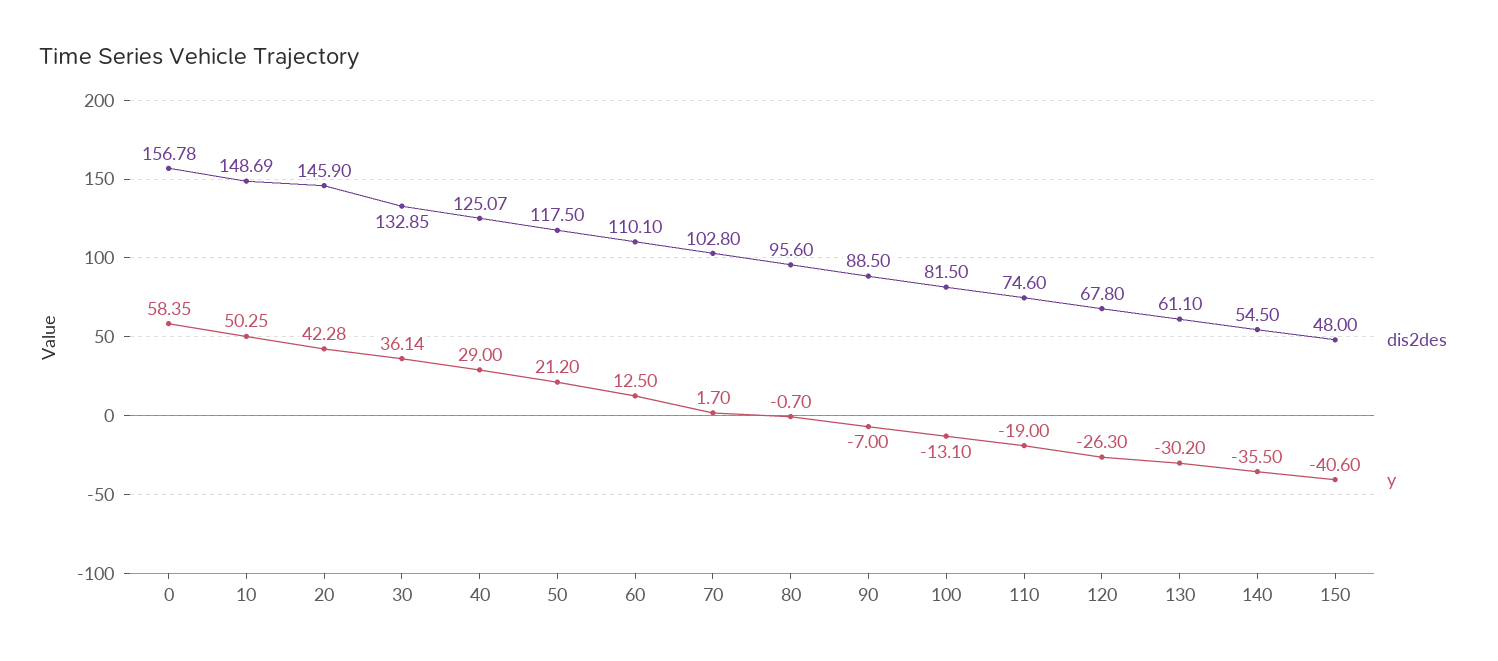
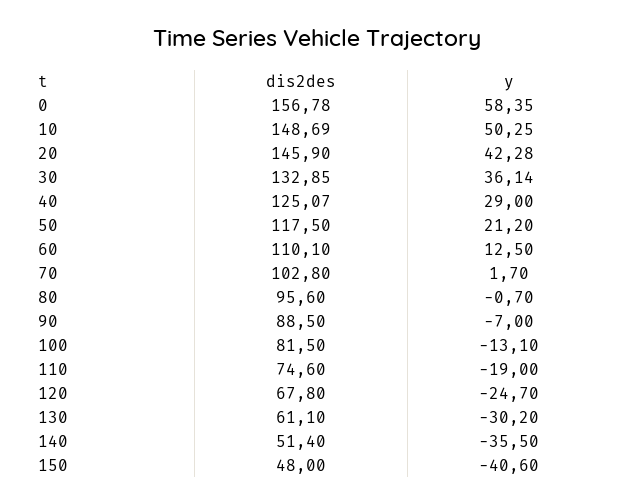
  {
    "dis2des": {
      "0": 156.78,
      "10": 148.69,
      "20": 145.9,
      "30": 132.85,
      "40": 125.07,
      "50": 117.5,
      "60": 110.1,
      "70": 102.8,
      "80": 95.6,
      "90": 88.5,
      "100": 81.5,
      "110": 74.6,
      "120": 67.8,
      "130": 61.1,
-     "140": 54.5,
+     "140": 51.4,
      "150": 48
    },
    "y": {
      "0": 58.35,
      "10": 50.25,
      "20": 42.28,
      "30": 36.14,
      "40": 29,
      "50": 21.2,
      "60": 12.5,
      "70": 1.7,
      "80": -0.7,
      "90": -7,
      "100": -13.1,
      "110": -19,
-     "120": -26.3,
+     "120": -24.7,
      "130": -30.2,
      "140": -35.5,
      "150": -40.6
    }
  }

